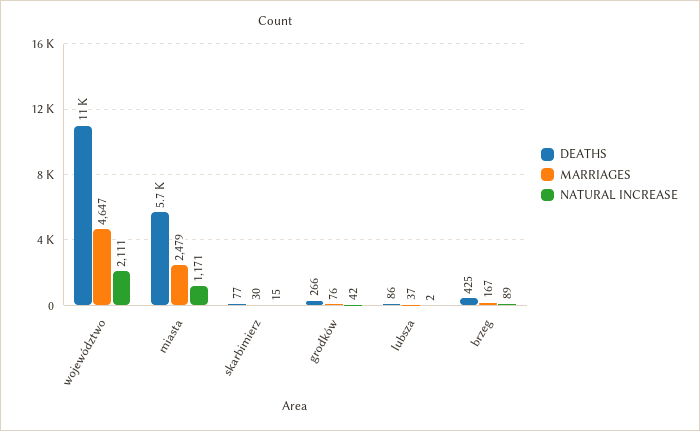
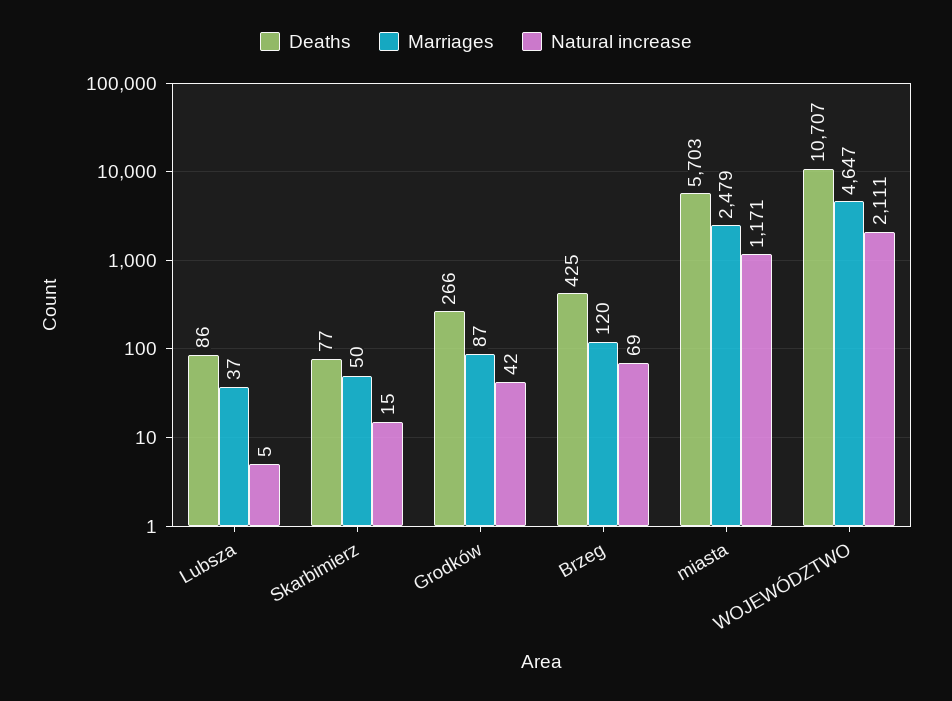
  {
    "DEATHS": {
      "województwo": 10707,
      "miasta": 5703,
      "skarbimierz": 77,
      "grodków": 266,
      "lubsza": 86,
      "brzeg": 425
    },
    "MARRIAGES": {
      "województwo": 4647,
      "miasta": 2479,
-     "skarbimierz": 30,
+     "skarbimierz": 50,
-     "grodków": 76,
+     "grodków": 87,
      "lubsza": 37,
-     "brzeg": 167
+     "brzeg": 120
    },
    "NATURAL INCREASE": {
      "województwo": 2111,
      "miasta": 1171,
      "skarbimierz": 15,
      "grodków": 42,
-     "lubsza": 2,
+     "lubsza": 5,
-     "brzeg": 89
+     "brzeg": 69
    }
  }

